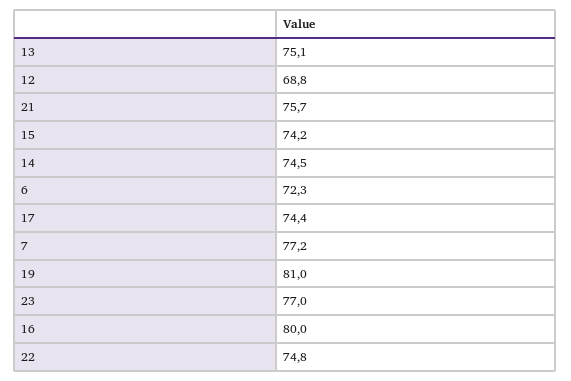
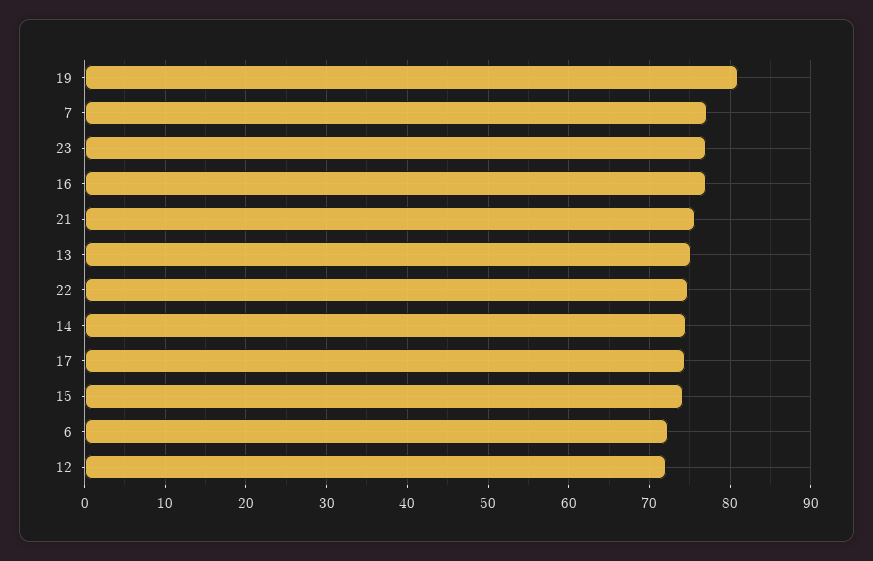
  {
    "13": 75.1,
-   "12": 68.8,
+   "12": 72,
    "21": 75.7,
    "15": 74.2,
    "14": 74.5,
    "6": 72.3,
    "17": 74.4,
    "7": 77.2,
    "19": 81,
    "23": 77,
-   "16": 80,
+   "16": 77,
    "22": 74.8
  }

